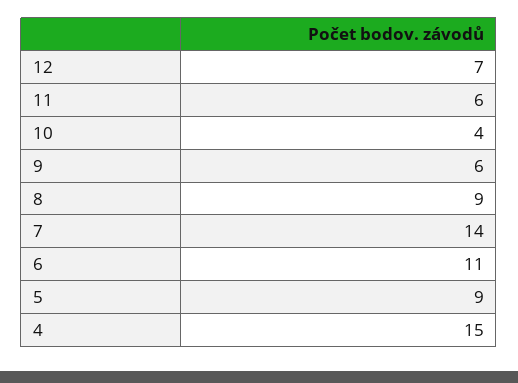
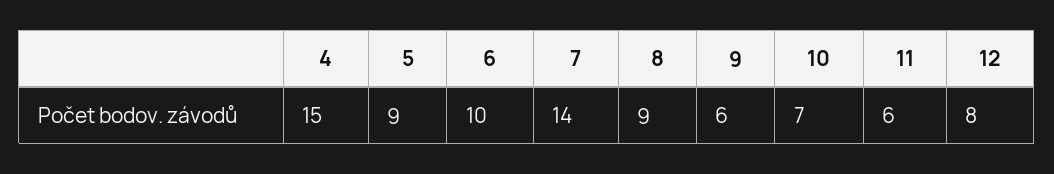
  {
-   "12": 7,
+   "12": 8,
    "11": 6,
-   "10": 4,
+   "10": 7,
    "9": 6,
    "8": 9,
    "7": 14,
-   "6": 11,
+   "6": 10,
    "5": 9,
    "4": 15
  }

